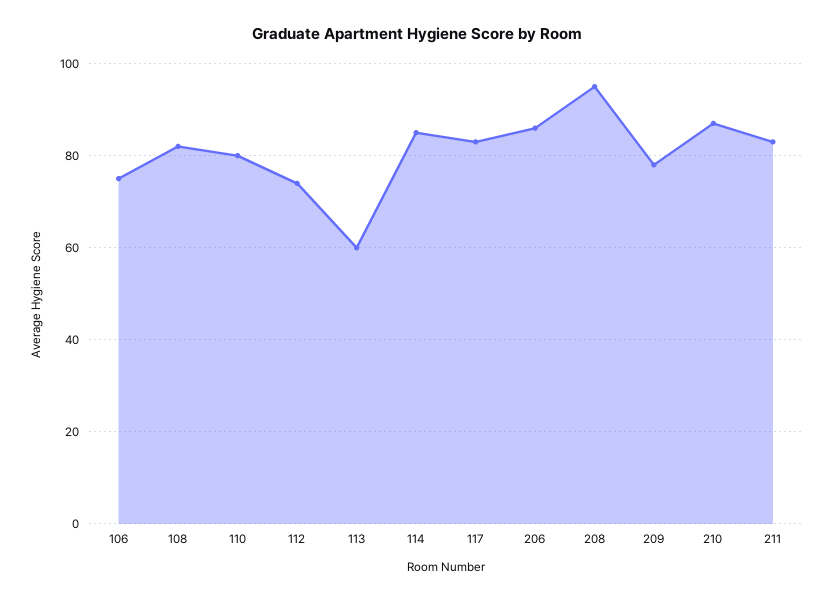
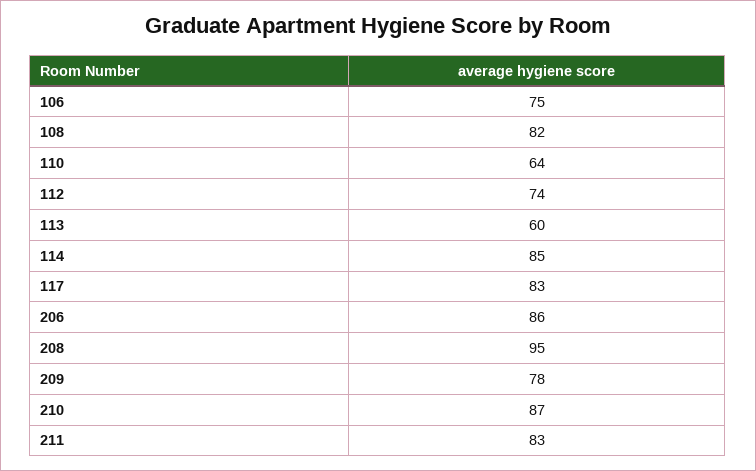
  {
    "106": 75,
    "108": 82,
-   "110": 80,
+   "110": 64,
    "112": 74,
    "113": 60,
    "114": 85,
    "117": 83,
    "206": 86,
    "208": 95,
    "209": 78,
    "210": 87,
    "211": 83
  }

